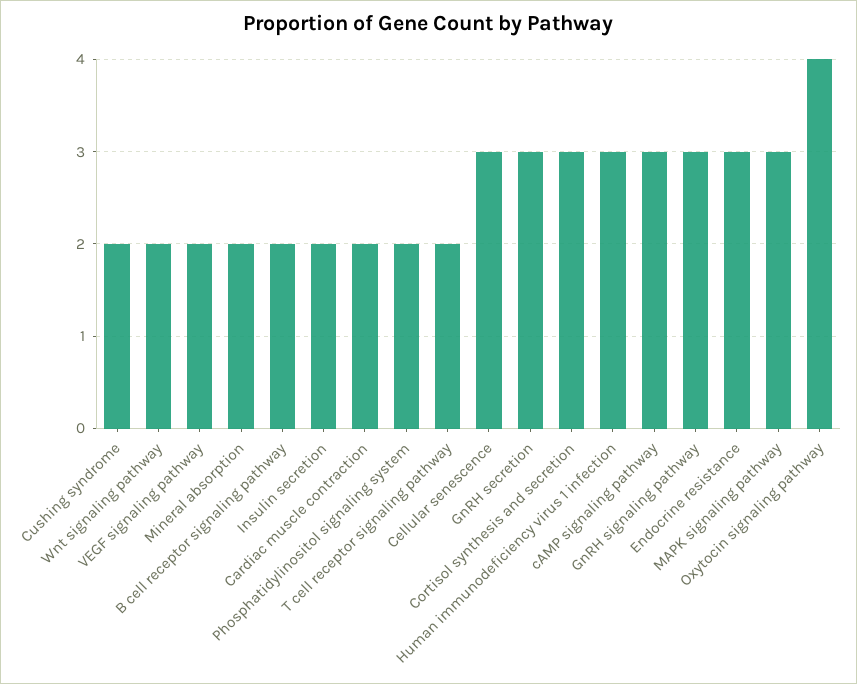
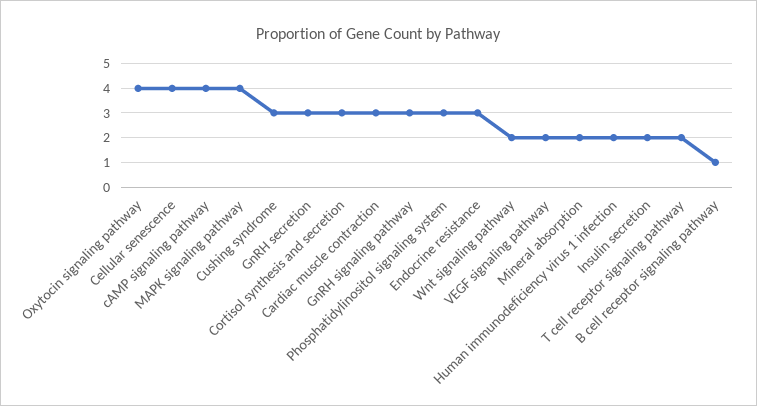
  {
-   "Cushing syndrome": 2,
+   "Cushing syndrome": 3,
    "Wnt signaling pathway": 2,
    "VEGF signaling pathway": 2,
    "Mineral absorption": 2,
-   "B cell receptor signaling pathway": 2,
+   "B cell receptor signaling pathway": 1,
    "Insulin secretion": 2,
-   "Cardiac muscle contraction": 2,
+   "Cardiac muscle contraction": 3,
-   "Phosphatidylinositol signaling system": 2,
+   "Phosphatidylinositol signaling system": 3,
    "T cell receptor signaling pathway": 2,
-   "Cellular senescence": 3,
+   "Cellular senescence": 4,
    "GnRH secretion": 3,
    "Cortisol synthesis and secretion": 3,
-   "Human immunodeficiency virus 1 infection": 3,
+   "Human immunodeficiency virus 1 infection": 2,
-   "cAMP signaling pathway": 3,
+   "cAMP signaling pathway": 4,
    "GnRH signaling pathway": 3,
    "Endocrine resistance": 3,
-   "MAPK signaling pathway": 3,
+   "MAPK signaling pathway": 4,
    "Oxytocin signaling pathway": 4
  }

